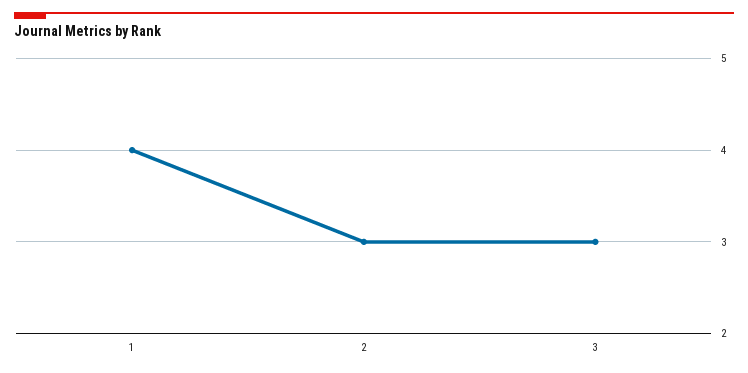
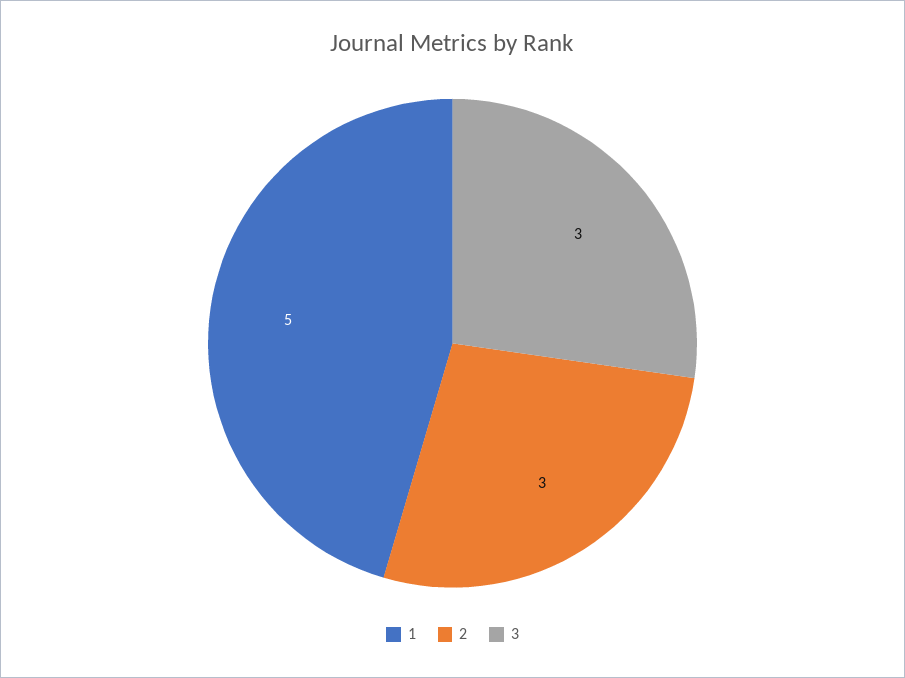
  {
-   "1": 4,
+   "1": 5,
    "2": 3,
    "3": 3
  }

